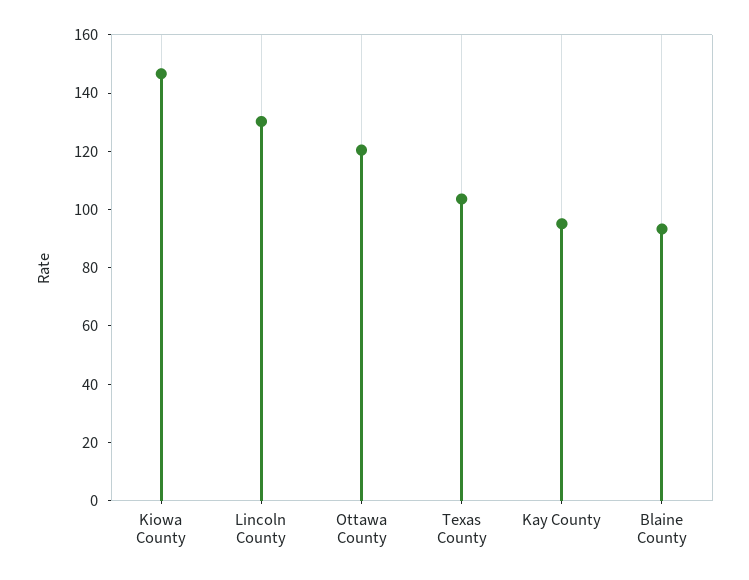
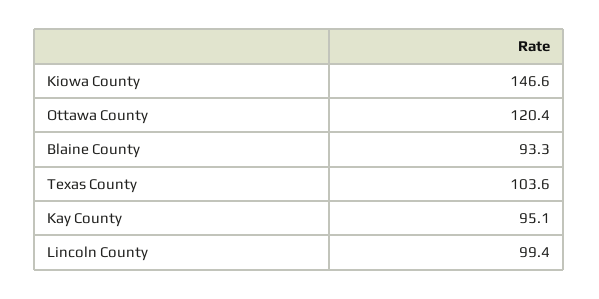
  {
    "Kiowa County": 146.6,
-   "Lincoln County": 130,
+   "Lincoln County": 99.4,
    "Ottawa County": 120.4,
    "Texas County": 103.6,
    "Kay County": 95.1,
    "Blaine County": 93.3
  }

